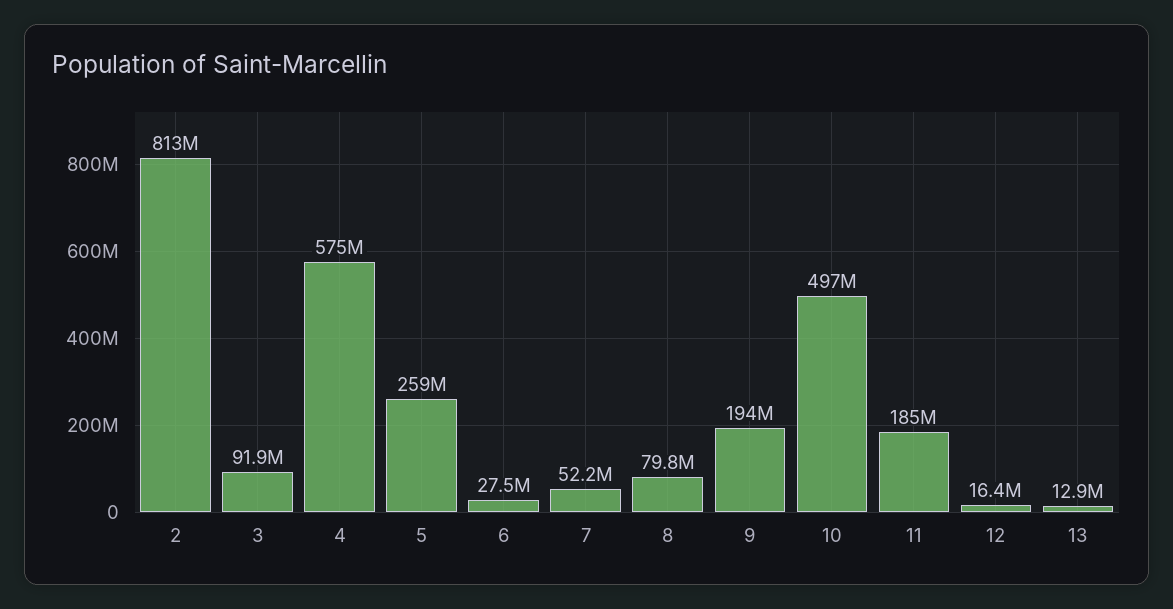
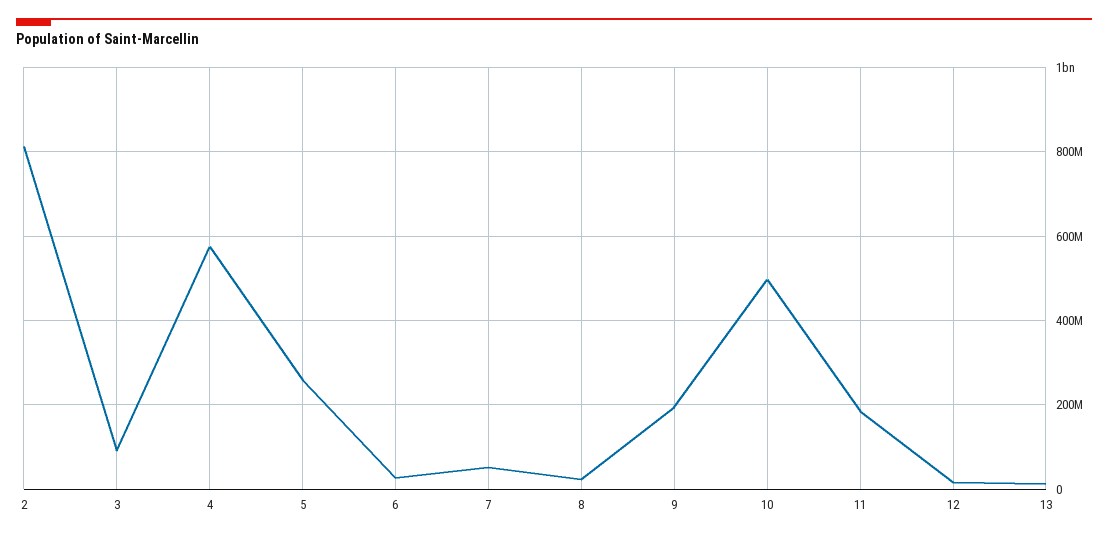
  {
    "2": 813000000,
    "3": 91900000,
    "4": 575000000,
    "5": 259000000,
    "6": 27500000,
    "7": 52200000,
-   "8": 79800000,
+   "8": 20000000,
    "9": 194000000,
    "10": 497000000,
    "11": 185000000,
    "12": 16400000,
    "13": 12900000
  }

